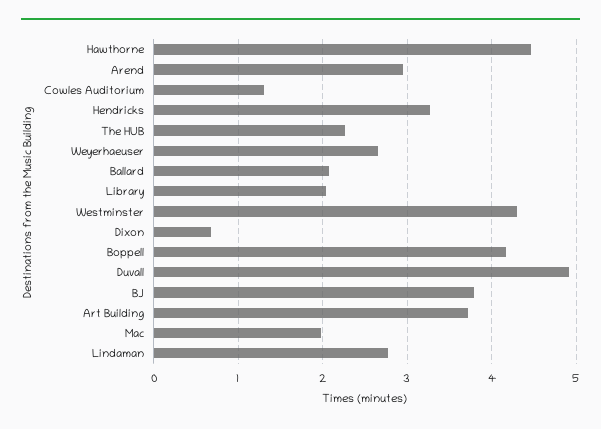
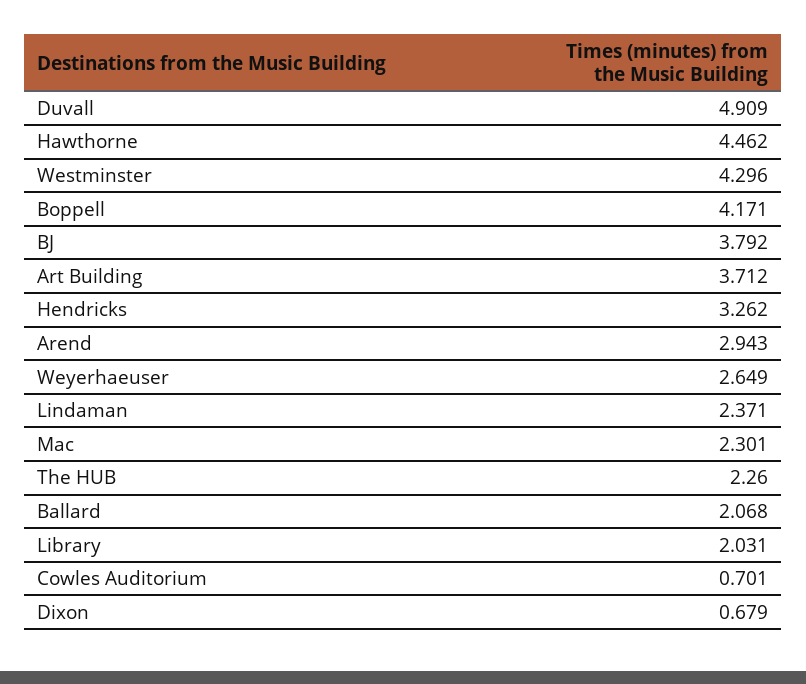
  {
    "Hawthorne": 4.462,
    "Arend": 2.943,
-   "Cowles Auditorium": 1.3,
+   "Cowles Auditorium": 0.701,
    "Hendricks": 3.262,
    "The HUB": 2.26,
    "Weyerhaeuser": 2.649,
    "Ballard": 2.068,
    "Library": 2.031,
    "Westminster": 4.296,
    "Dixon": 0.679,
    "Boppell": 4.171,
    "Duvall": 4.909,
    "BJ": 3.792,
    "Art Building": 3.712,
-   "Mac": 2,
+   "Mac": 2.301,
-   "Lindaman": 2.8
+   "Lindaman": 2.371
  }

